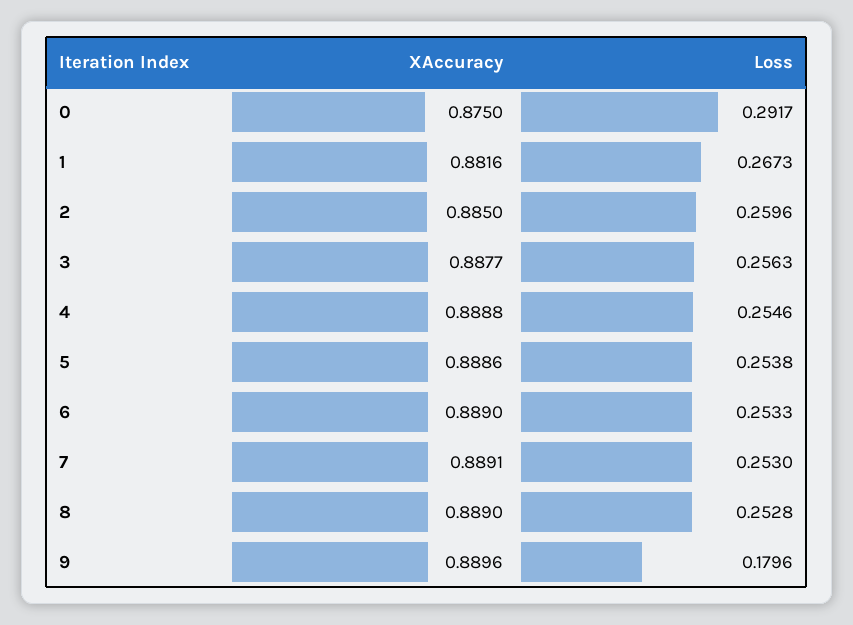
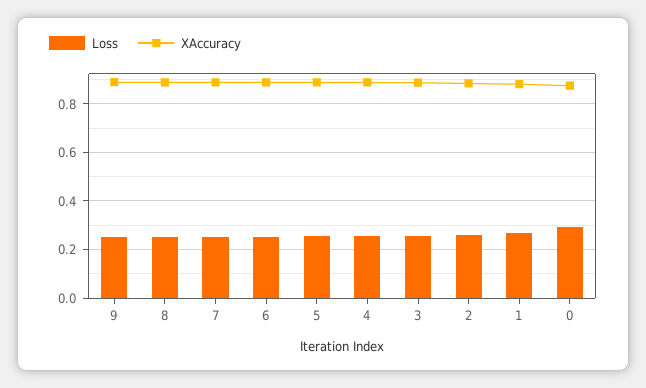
  {
    "XAccuracy": {
      "0": 0.875,
      "1": 0.8816,
      "2": 0.885,
      "3": 0.8877,
      "4": 0.8888,
      "5": 0.8886,
      "6": 0.889,
      "7": 0.8891,
      "8": 0.889,
      "9": 0.8896
    },
    "Loss": {
      "0": 0.2917,
      "1": 0.2673,
      "2": 0.2596,
      "3": 0.2563,
      "4": 0.2546,
      "5": 0.2538,
      "6": 0.2533,
      "7": 0.253,
      "8": 0.2528,
-     "9": 0.1796
+     "9": 0.25
    }
  }

